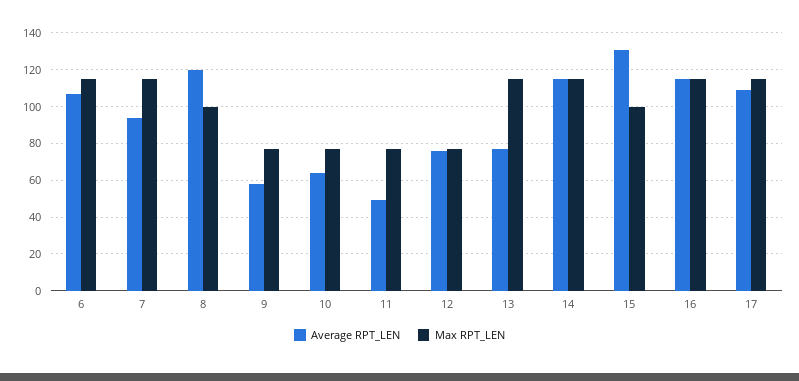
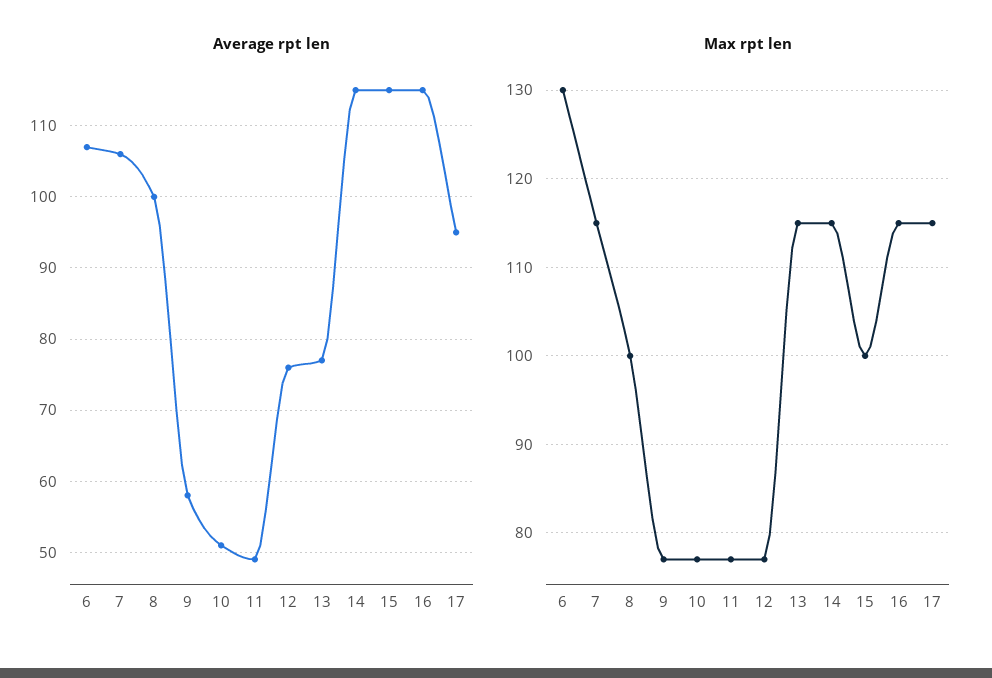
  {
    "Average RPT_LEN": {
      "6": 107,
-     "7": 95,
+     "7": 106,
-     "8": 120,
+     "8": 100,
      "9": 58,
-     "10": 65,
+     "10": 51,
      "11": 49,
      "12": 76,
      "13": 77,
      "14": 115,
-     "15": 130,
+     "15": 115,
      "16": 115,
-     "17": 110
+     "17": 95
    },
    "Max RPT_LEN": {
-     "6": 115,
+     "6": 130,
      "7": 115,
      "8": 100,
      "9": 77,
      "10": 77,
      "11": 77,
      "12": 77,
      "13": 115,
      "14": 115,
      "15": 100,
      "16": 115,
      "17": 115
    }
  }

